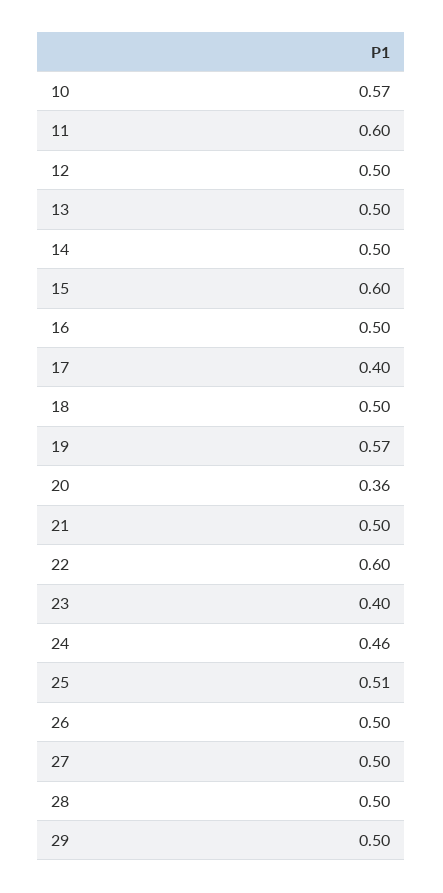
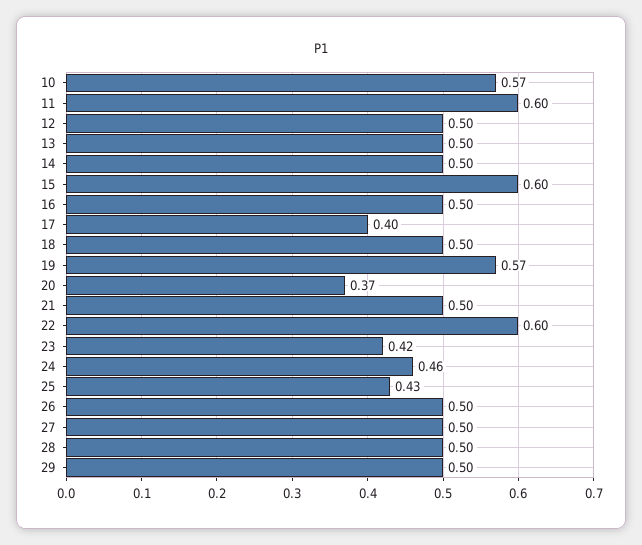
  {
    "10": 0.57,
    "11": 0.6,
    "12": 0.5,
    "13": 0.5,
    "14": 0.5,
    "15": 0.6,
    "16": 0.5,
    "17": 0.4,
    "18": 0.5,
    "19": 0.57,
-   "20": 0.36,
+   "20": 0.37,
    "21": 0.5,
    "22": 0.6,
-   "23": 0.4,
+   "23": 0.42,
    "24": 0.46,
-   "25": 0.51,
+   "25": 0.43,
    "26": 0.5,
    "27": 0.5,
    "28": 0.5,
    "29": 0.5
  }

